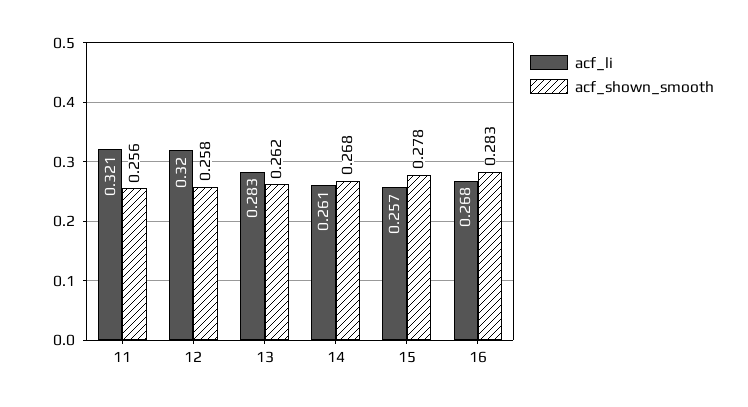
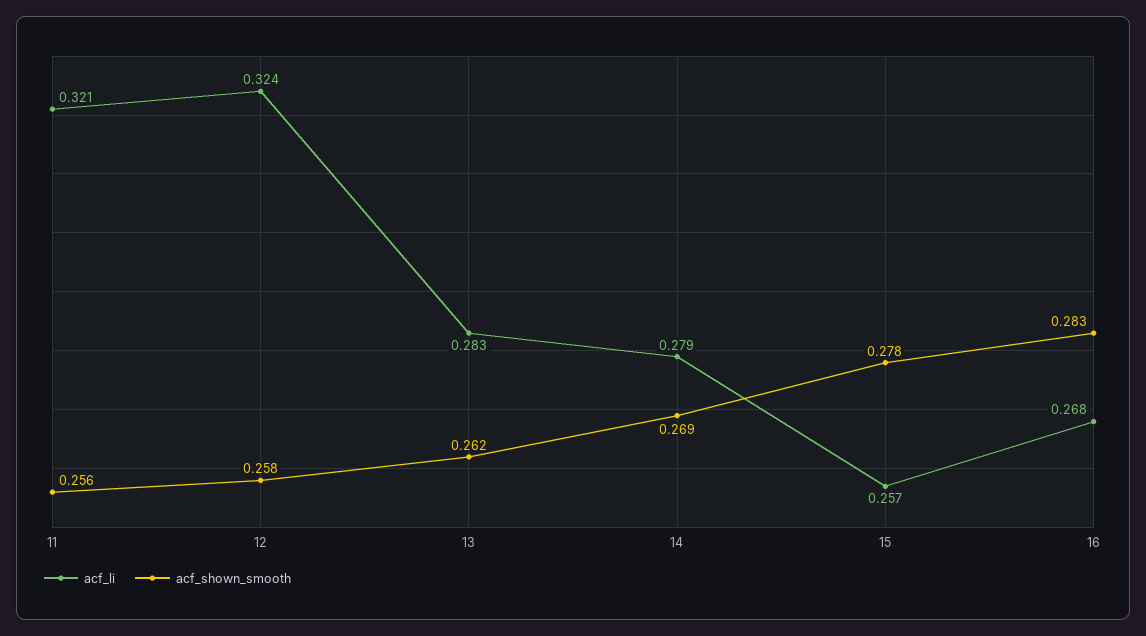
  {
    "acf_li": {
      "11": 0.321,
-     "12": 0.32,
+     "12": 0.324,
      "13": 0.283,
-     "14": 0.261,
+     "14": 0.279,
      "15": 0.257,
      "16": 0.268
    },
    "acf_shown_smooth": {
      "11": 0.256,
      "12": 0.258,
      "13": 0.262,
-     "14": 0.268,
+     "14": 0.269,
      "15": 0.278,
      "16": 0.283
    }
  }

